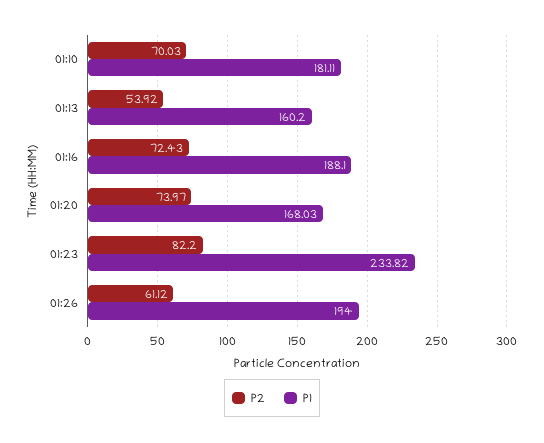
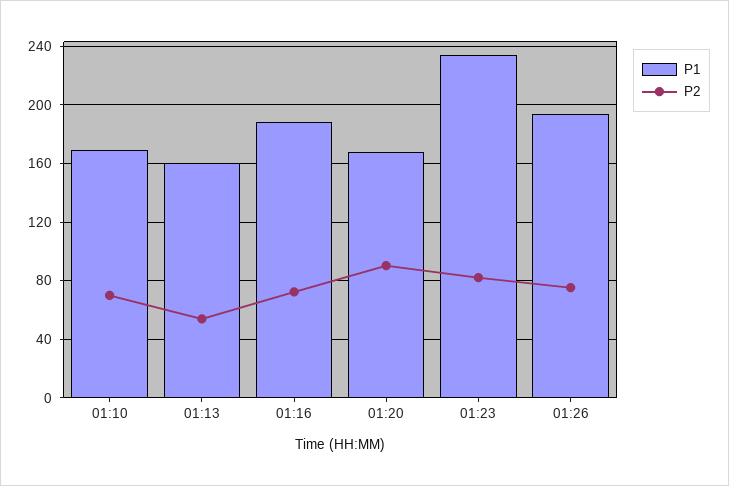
  {
    "P2": {
      "01:10": 70.03,
      "01:13": 53.92,
      "01:16": 72.43,
-     "01:20": 73.97,
+     "01:20": 90,
      "01:23": 82.2,
-     "01:26": 61.12
+     "01:26": 75
    },
    "P1": {
-     "01:10": 181.11,
+     "01:10": 170,
      "01:13": 160.2,
      "01:16": 188.1,
      "01:20": 168.03,
      "01:23": 233.82,
      "01:26": 194
    }
  }

